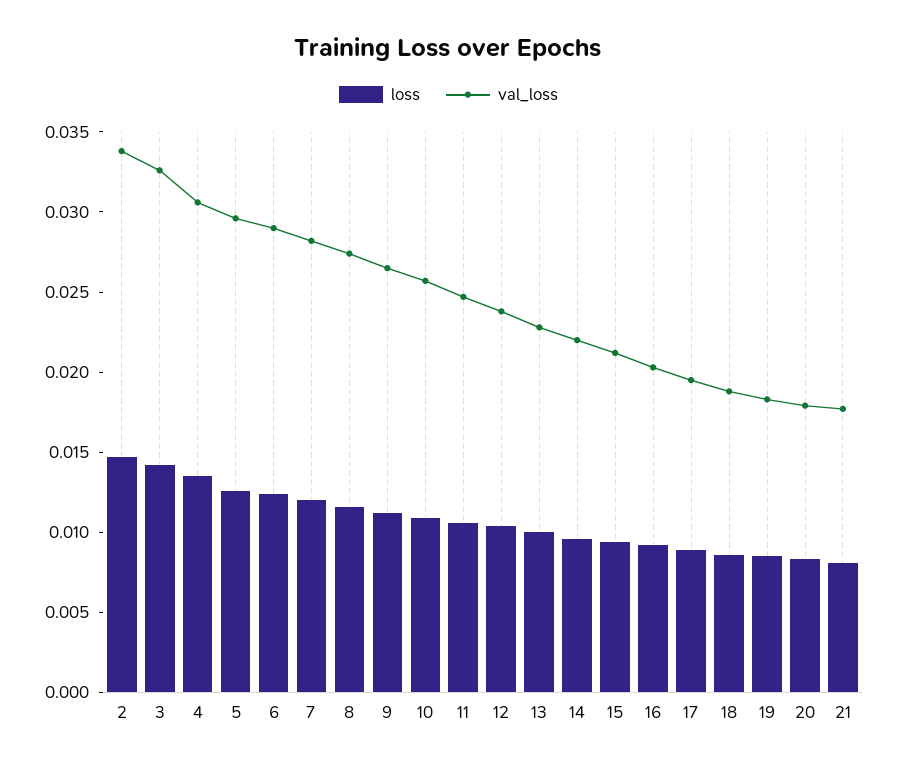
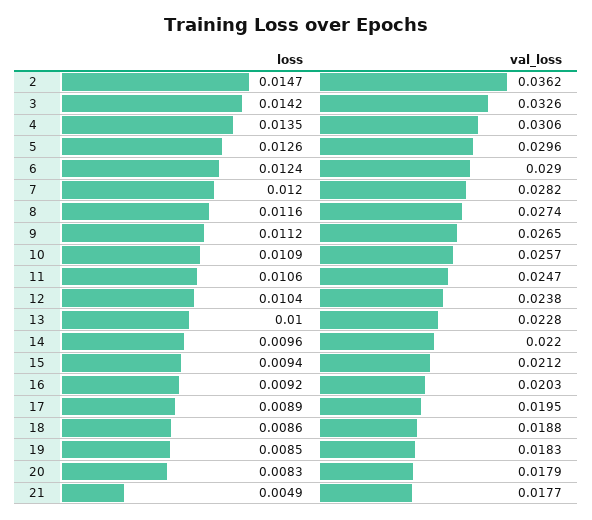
  {
    "loss": {
      "2": 0.0147,
      "3": 0.0142,
      "4": 0.0135,
      "5": 0.0126,
      "6": 0.0124,
      "7": 0.012,
      "8": 0.0116,
      "9": 0.0112,
      "10": 0.0109,
      "11": 0.0106,
      "12": 0.0104,
      "13": 0.01,
      "14": 0.0096,
      "15": 0.0094,
      "16": 0.0092,
      "17": 0.0089,
      "18": 0.0086,
      "19": 0.0085,
      "20": 0.0083,
-     "21": 0.008
+     "21": 0.0049
    },
    "val_loss": {
-     "2": 0.034,
+     "2": 0.0362,
      "3": 0.0326,
      "4": 0.0306,
      "5": 0.0296,
      "6": 0.029,
      "7": 0.0282,
      "8": 0.0274,
      "9": 0.0265,
      "10": 0.0257,
      "11": 0.0247,
      "12": 0.0238,
      "13": 0.0228,
      "14": 0.022,
      "15": 0.0212,
      "16": 0.0203,
      "17": 0.0195,
      "18": 0.0188,
      "19": 0.0183,
      "20": 0.0179,
      "21": 0.0177
    }
  }

